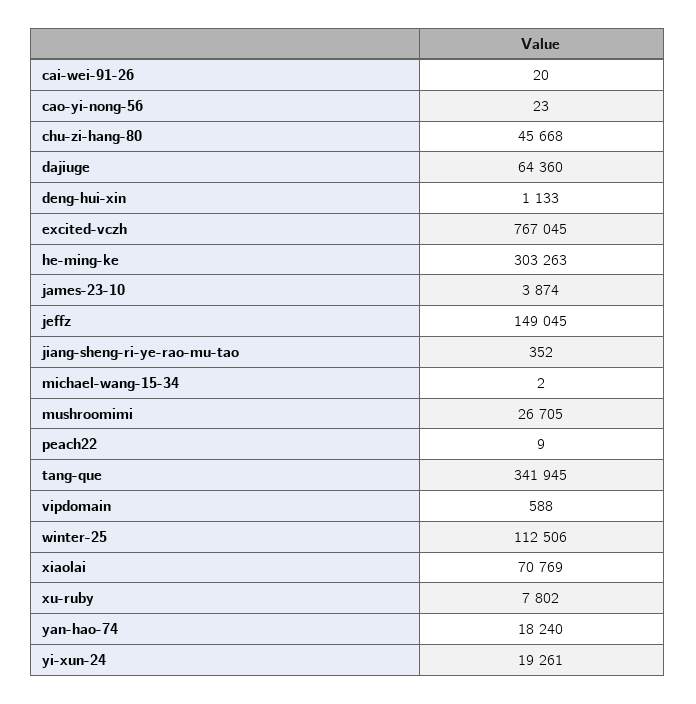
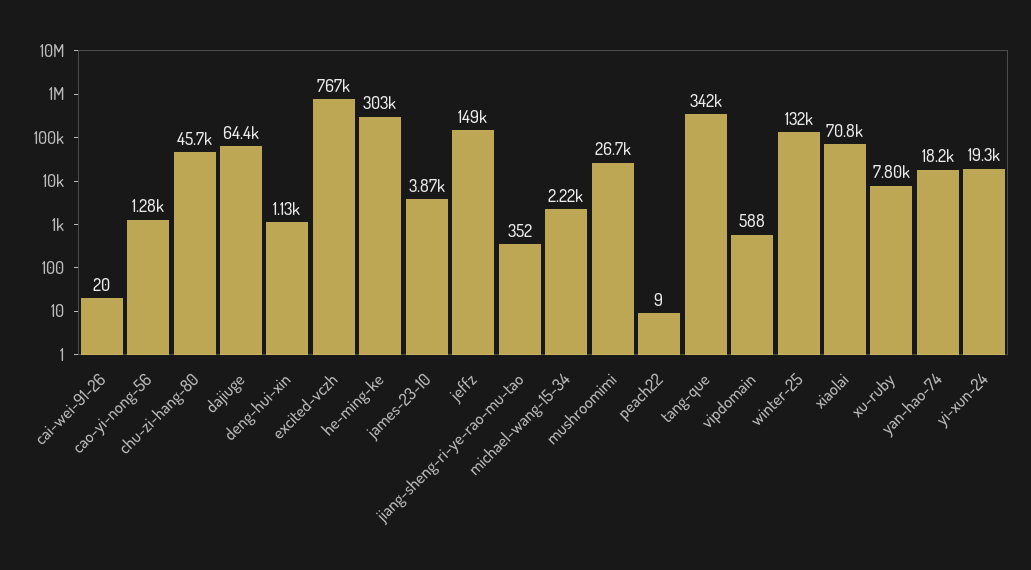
  {
    "cai-wei-91-26": 20,
-   "cao-yi-nong-56": 23,
+   "cao-yi-nong-56": 1280,
    "chu-zi-hang-80": 45668,
    "dajiuge": 64360,
    "deng-hui-xin": 1133,
    "excited-vczh": 767045,
    "he-ming-ke": 303263,
    "james-23-10": 3874,
    "jeffz": 149045,
    "jiang-sheng-ri-ye-rao-mu-tao": 352,
-   "michael-wang-15-34": 2,
+   "michael-wang-15-34": 2220,
    "mushroomimi": 26705,
    "peach22": 9,
    "tang-que": 341945,
    "vipdomain": 588,
-   "winter-25": 112506,
+   "winter-25": 132000,
    "xiaolai": 70769,
    "xu-ruby": 7802,
    "yan-hao-74": 18240,
    "yi-xun-24": 19261
  }

